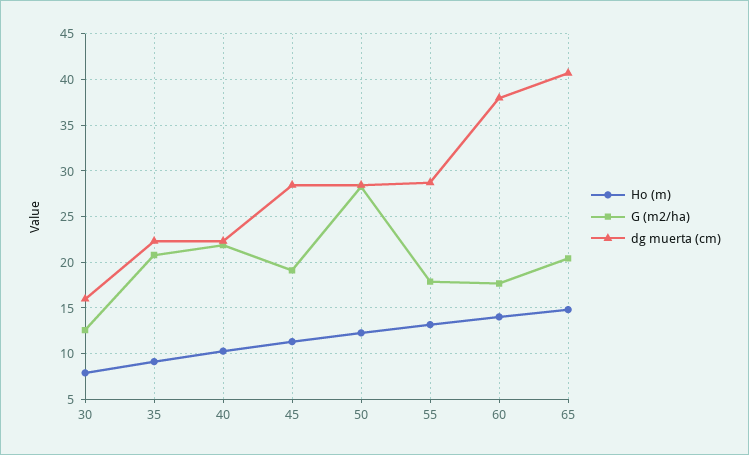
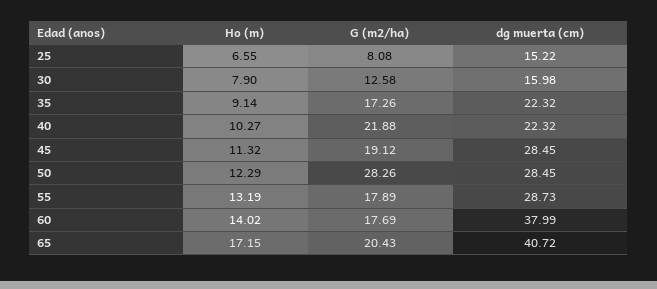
  {
    "Ho (m)": {
      "30": 7.9,
      "35": 9.14,
      "40": 10.27,
      "45": 11.32,
      "50": 12.29,
      "55": 13.19,
      "60": 14.02,
-     "65": 15
+     "65": 17.15,
+     "25": 6.55
    },
    "G (m2/ha)": {
      "30": 12.58,
-     "35": 21,
+     "35": 17.26,
      "40": 21.88,
      "45": 19.12,
      "50": 28.26,
      "55": 17.89,
      "60": 17.69,
-     "65": 20.43
+     "65": 20.43,
+     "25": 8.08
    },
    "dg muerta (cm)": {
      "30": 15.98,
      "35": 22.32,
      "40": 22.32,
      "45": 28.45,
      "50": 28.45,
      "55": 28.73,
      "60": 37.99,
-     "65": 40.72
+     "65": 40.72,
+     "25": 15.22
    }
  }

